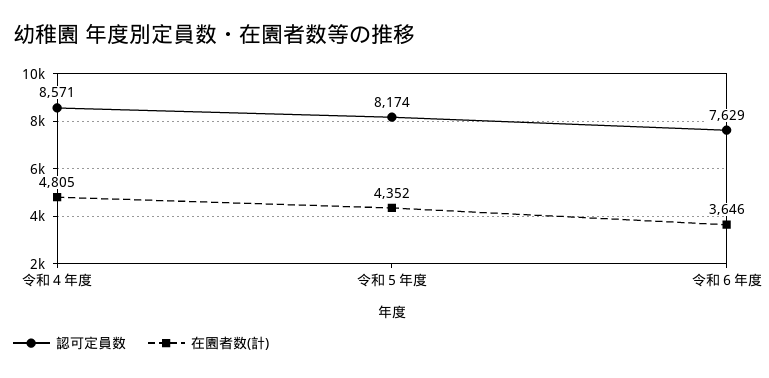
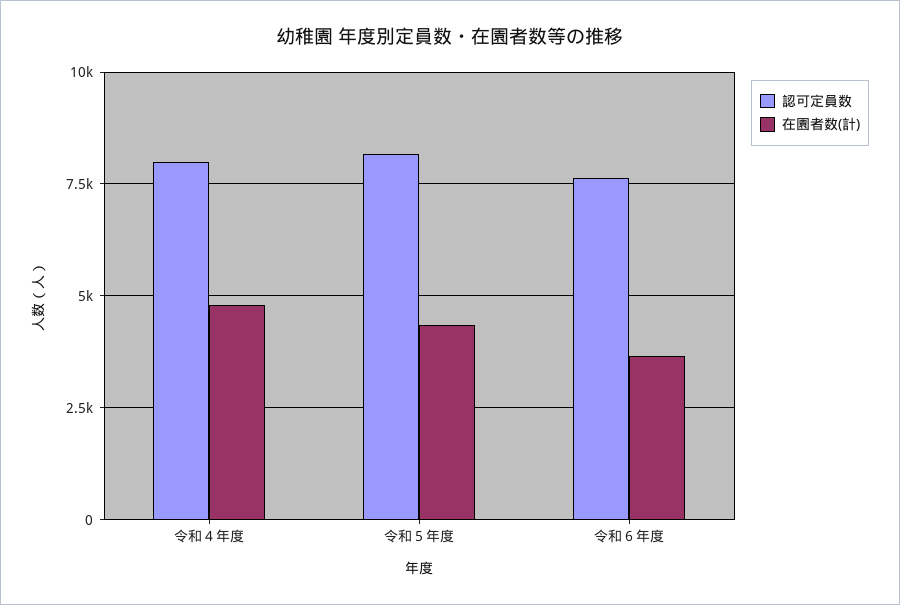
  {
    "認可定員数": {
-     "令和４年度": 8571,
+     "令和４年度": 8000,
      "令和５年度": 8174,
      "令和６年度": 7629
    },
    "在園者数(計)": {
      "令和４年度": 4805,
      "令和５年度": 4352,
      "令和６年度": 3646
    }
  }

